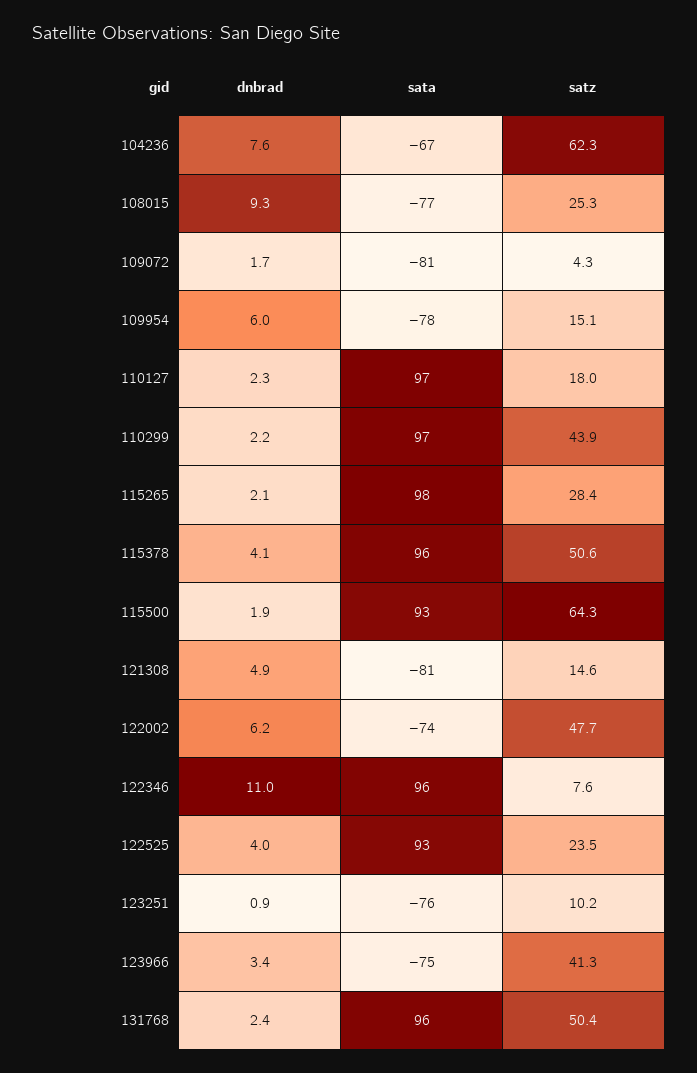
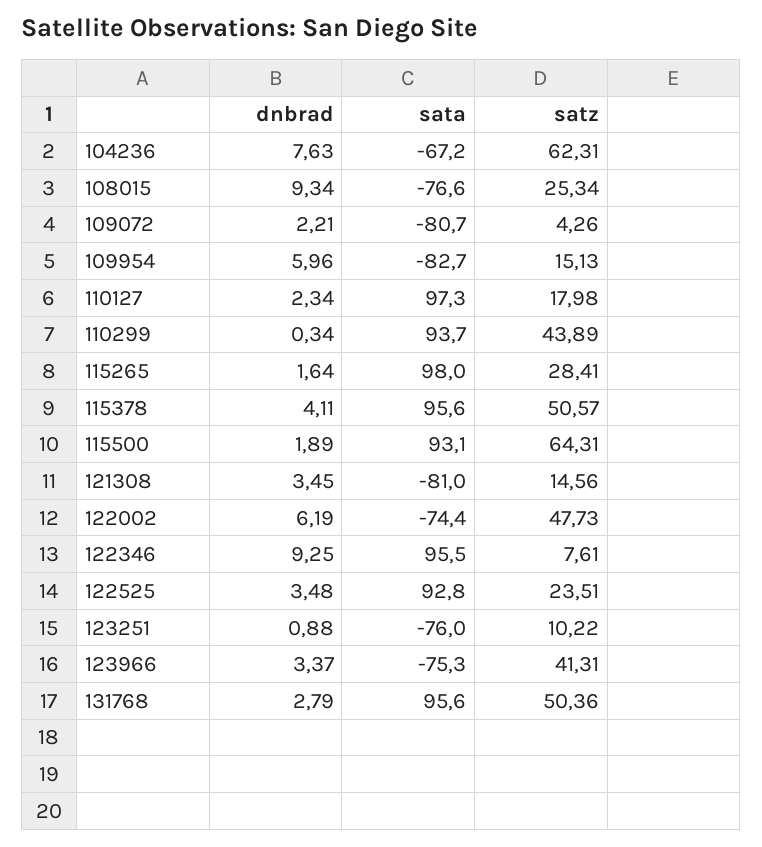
  {
    "dnbrad": {
      "104236": 7.63,
      "108015": 9.34,
-     "109072": 1.7,
+     "109072": 2.21,
      "109954": 5.96,
      "110127": 2.34,
-     "110299": 2.2,
+     "110299": 0.34,
-     "115265": 2.1,
+     "115265": 1.64,
      "115378": 4.11,
      "115500": 1.89,
-     "121308": 4.9,
+     "121308": 3.45,
      "122002": 6.19,
-     "122346": 11,
+     "122346": 9.25,
-     "122525": 4,
+     "122525": 3.48,
      "123251": 0.88,
      "123966": 3.37,
-     "131768": 2.4
+     "131768": 2.79
    },
    "sata": {
      "104236": -67.2,
      "108015": -76.6,
      "109072": -80.7,
-     "109954": -78,
+     "109954": -82.7,
      "110127": 97.3,
-     "110299": 97,
+     "110299": 93.7,
      "115265": 98,
      "115378": 95.6,
      "115500": 93.1,
      "121308": -81,
      "122002": -74.4,
      "122346": 95.5,
      "122525": 92.8,
      "123251": -76,
      "123966": -75.3,
      "131768": 95.6
    },
    "satz": {
      "104236": 62.31,
      "108015": 25.34,
      "109072": 4.26,
      "109954": 15.13,
      "110127": 17.98,
      "110299": 43.89,
      "115265": 28.41,
      "115378": 50.57,
      "115500": 64.31,
      "121308": 14.56,
      "122002": 47.73,
      "122346": 7.61,
      "122525": 23.51,
      "123251": 10.22,
      "123966": 41.31,
      "131768": 50.36
    }
  }

